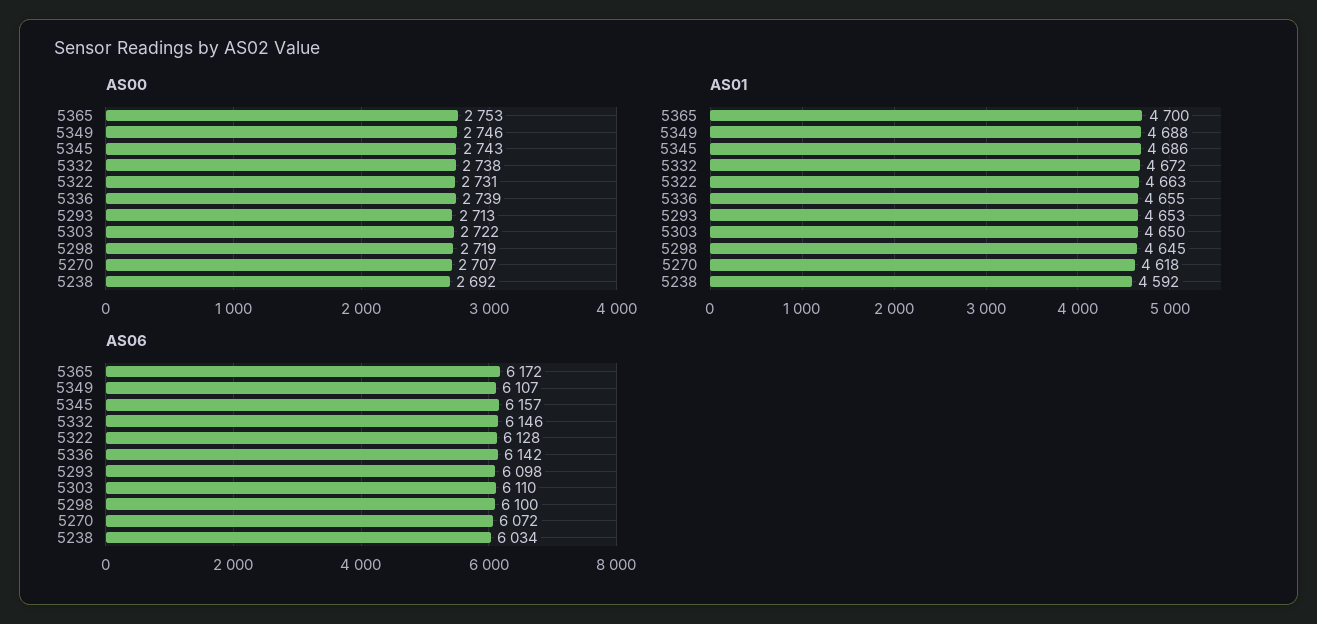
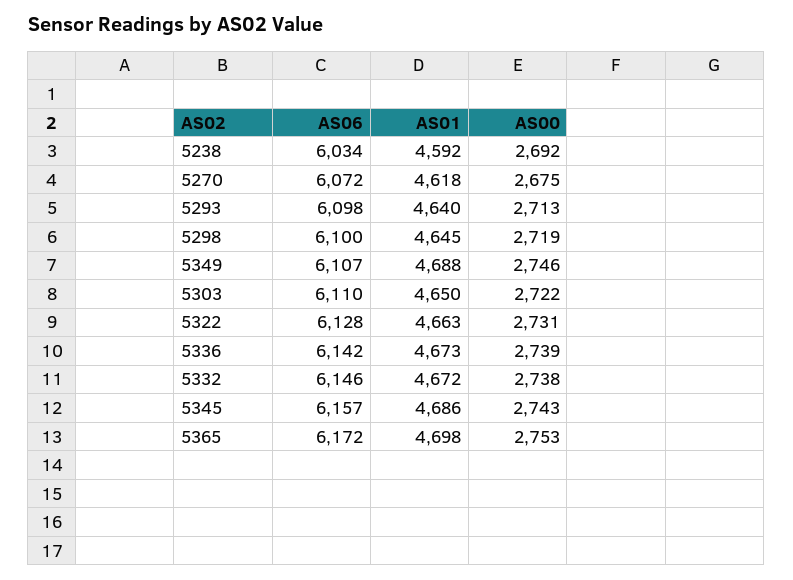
  {
    "AS00": {
      "5365": 2753,
      "5349": 2746,
      "5345": 2743,
      "5332": 2738,
      "5322": 2731,
      "5336": 2739,
      "5293": 2713,
      "5303": 2722,
      "5298": 2719,
-     "5270": 2707,
+     "5270": 2675,
      "5238": 2692
    },
    "AS01": {
-     "5365": 4700,
+     "5365": 4698,
      "5349": 4688,
      "5345": 4686,
      "5332": 4672,
      "5322": 4663,
-     "5336": 4655,
+     "5336": 4673,
-     "5293": 4653,
+     "5293": 4640,
      "5303": 4650,
      "5298": 4645,
      "5270": 4618,
      "5238": 4592
    },
    "AS06": {
      "5365": 6172,
      "5349": 6107,
      "5345": 6157,
      "5332": 6146,
      "5322": 6128,
      "5336": 6142,
      "5293": 6098,
      "5303": 6110,
      "5298": 6100,
      "5270": 6072,
      "5238": 6034
    }
  }

